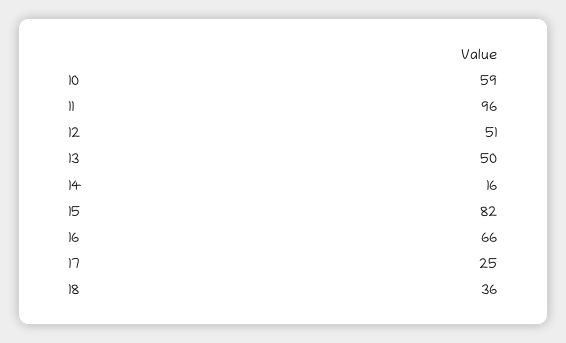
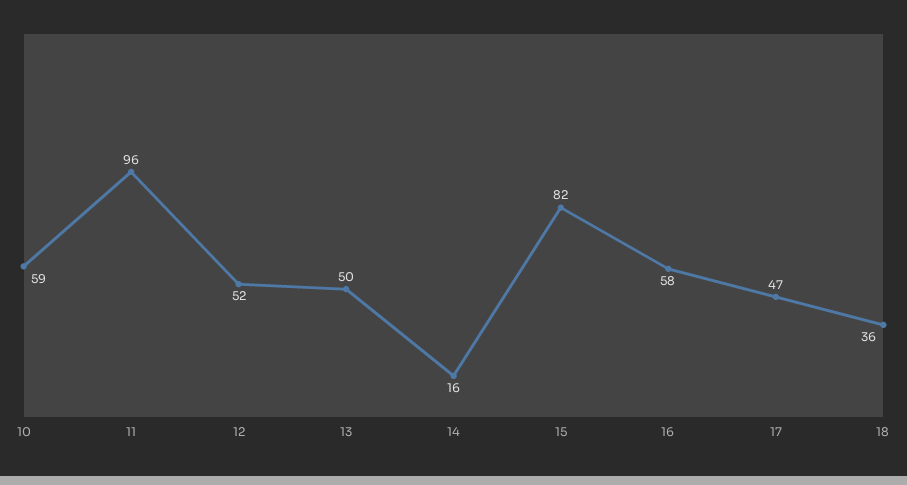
  {
    "10": 59,
    "11": 96,
-   "12": 51,
+   "12": 52,
    "13": 50,
    "14": 16,
    "15": 82,
-   "16": 66,
+   "16": 58,
-   "17": 25,
+   "17": 47,
    "18": 36
  }

